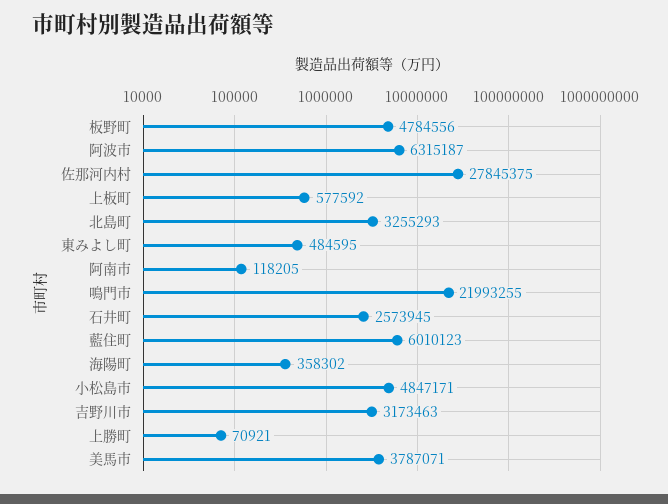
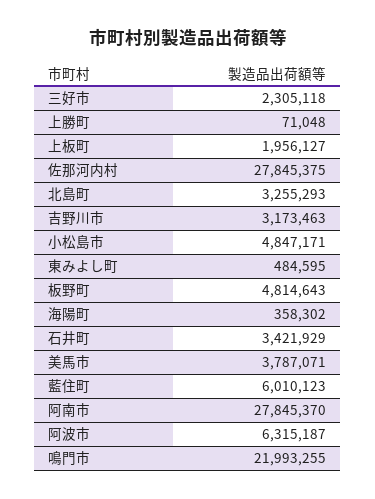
  {
-   "板野町": 4784556,
+   "板野町": 4814643,
    "阿波市": 6315187,
    "佐那河内村": 27845375,
-   "上板町": 577592,
+   "上板町": 1956127,
    "北島町": 3255293,
    "東みよし町": 484595,
-   "阿南市": 118205,
+   "阿南市": 27845370,
    "鳴門市": 21993255,
-   "石井町": 2573945,
+   "石井町": 3421929,
    "藍住町": 6010123,
    "海陽町": 358302,
    "小松島市": 4847171,
    "吉野川市": 3173463,
-   "上勝町": 70921,
+   "上勝町": 71048,
-   "美馬市": 3787071
+   "美馬市": 3787071,
+   "三好市": 2305118
  }

